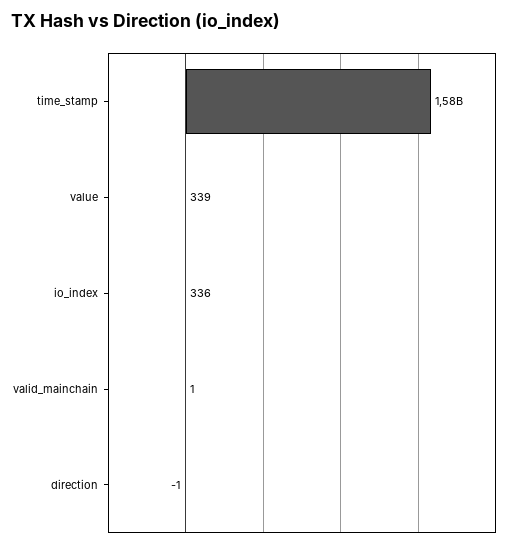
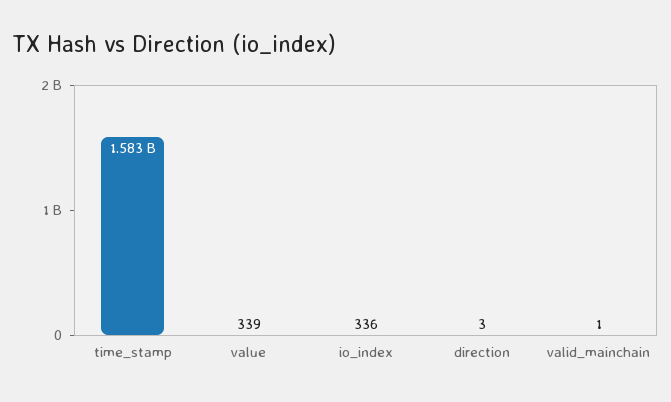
  {
    "time_stamp": 1583000000,
    "value": 339,
    "io_index": 336,
    "valid_mainchain": 1,
-   "direction": -1
+   "direction": 3
  }

